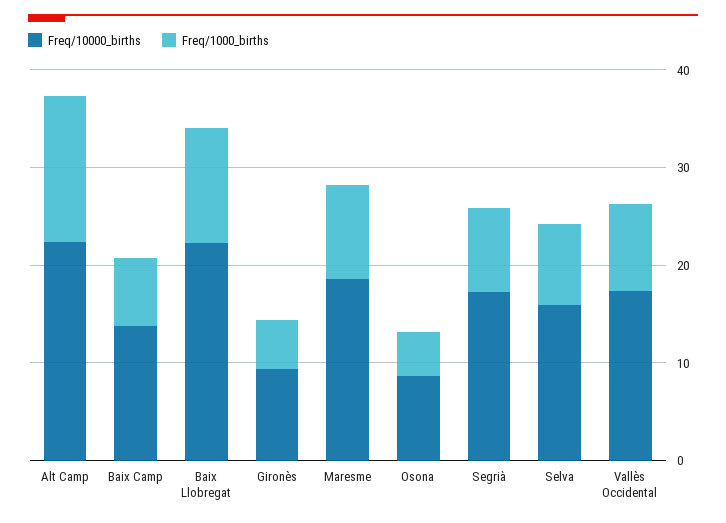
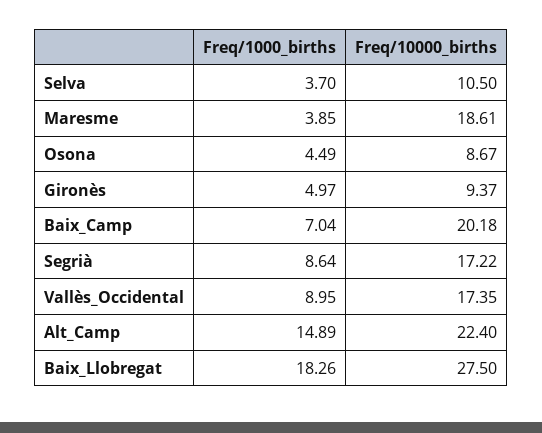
  {
    "Freq/10000_births": {
      "Alt Camp": 22.4,
-     "Baix Camp": 14,
+     "Baix Camp": 20.18,
-     "Baix Llobregat": 22,
+     "Baix Llobregat": 27.5,
      "Gironès": 9.37,
      "Maresme": 18.61,
      "Osona": 8.67,
      "Segrià": 17.22,
-     "Selva": 16,
+     "Selva": 10.5,
      "Vallès Occidental": 17.35
    },
    "Freq/1000_births": {
      "Alt Camp": 14.89,
      "Baix Camp": 7.04,
-     "Baix Llobregat": 12,
+     "Baix Llobregat": 18.26,
      "Gironès": 4.97,
-     "Maresme": 10,
+     "Maresme": 3.85,
      "Osona": 4.49,
      "Segrià": 8.64,
-     "Selva": 8,
+     "Selva": 3.7,
      "Vallès Occidental": 8.95
    }
  }

